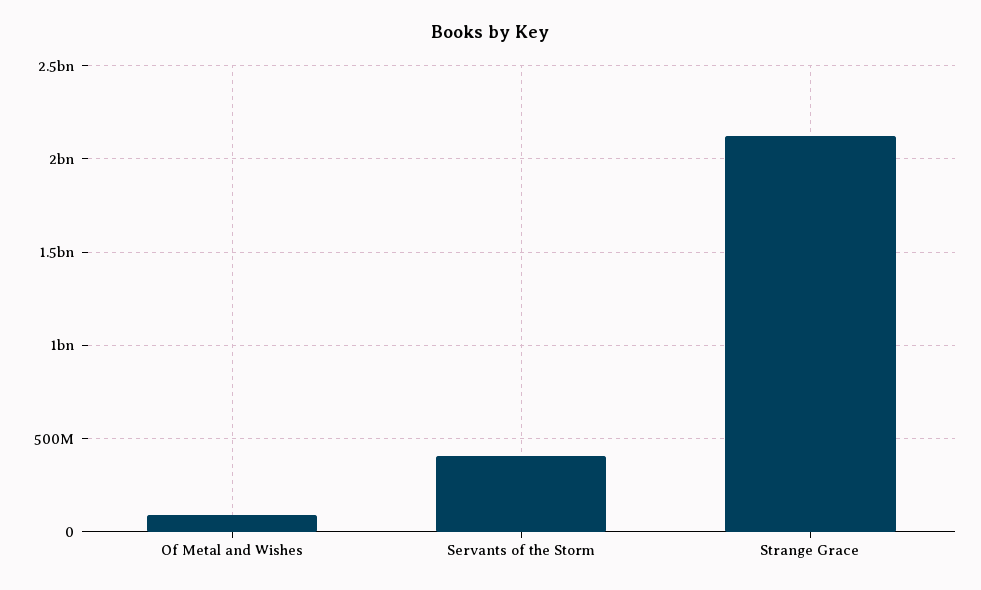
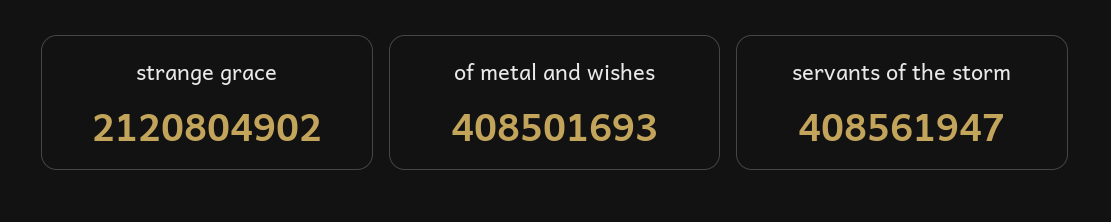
  {
-   "Of Metal and Wishes": 100000000,
+   "Of Metal and Wishes": 408501693,
    "Servants of the Storm": 408561947,
    "Strange Grace": 2120804902
  }

